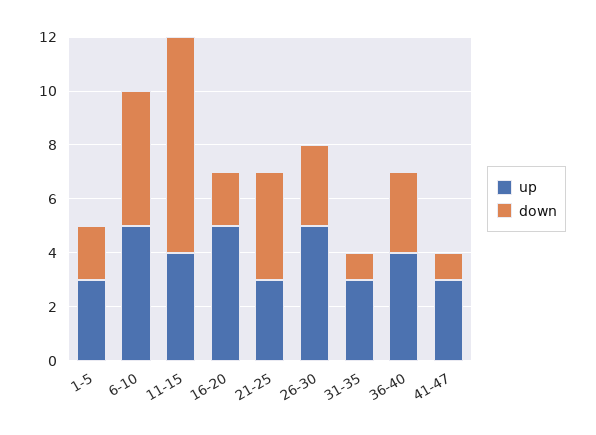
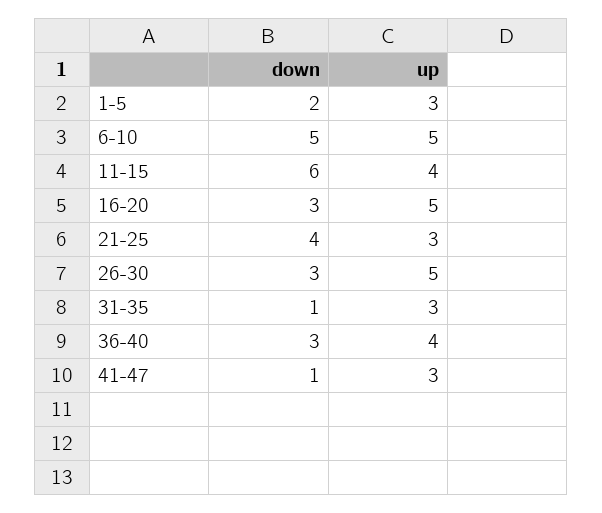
  {
    "up": {
      "1-5": 3,
      "6-10": 5,
      "11-15": 4,
      "16-20": 5,
      "21-25": 3,
      "26-30": 5,
      "31-35": 3,
      "36-40": 4,
      "41-47": 3
    },
    "down": {
      "1-5": 2,
      "6-10": 5,
-     "11-15": 8,
+     "11-15": 6,
-     "16-20": 2,
+     "16-20": 3,
      "21-25": 4,
      "26-30": 3,
      "31-35": 1,
      "36-40": 3,
      "41-47": 1
    }
  }

